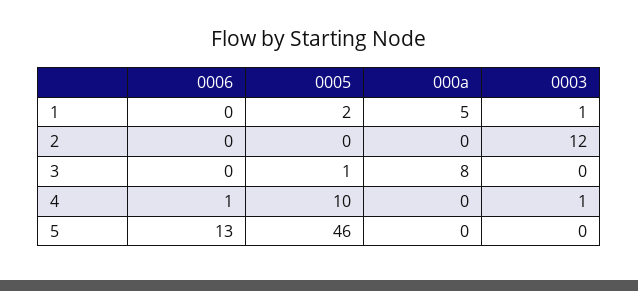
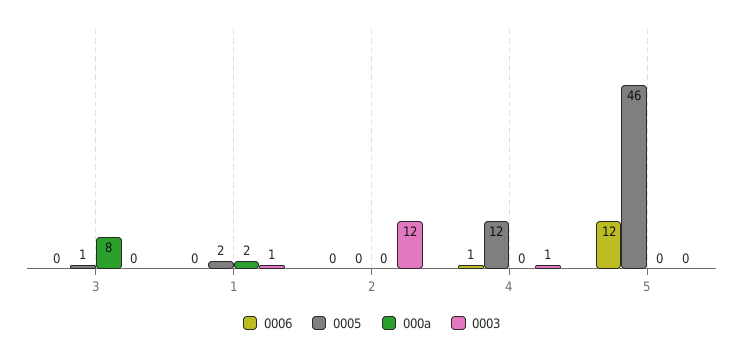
  {
    "0006": {
      "1": 0,
      "2": 0,
      "3": 0,
      "4": 1,
-     "5": 13
+     "5": 12
    },
    "0005": {
      "1": 2,
      "2": 0,
      "3": 1,
-     "4": 10,
+     "4": 12,
      "5": 46
    },
    "000a": {
-     "1": 5,
+     "1": 2,
      "2": 0,
      "3": 8,
      "4": 0,
      "5": 0
    },
    "0003": {
      "1": 1,
      "2": 12,
      "3": 0,
      "4": 1,
      "5": 0
    }
  }

